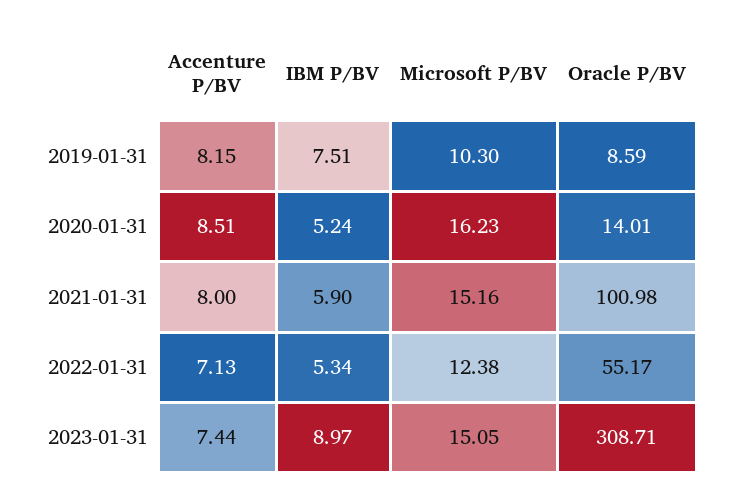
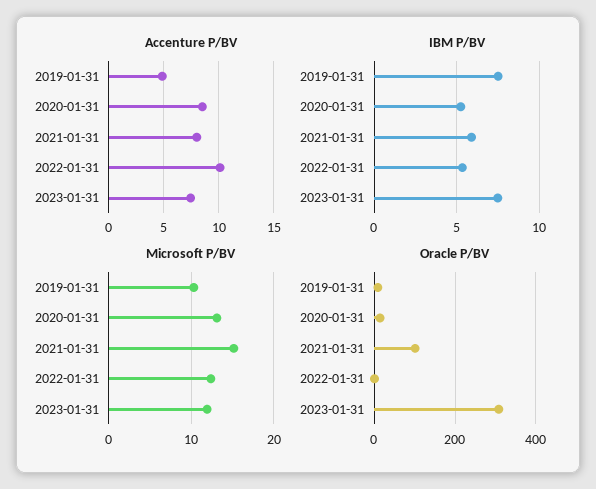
  {
    "Accenture P/BV": {
-     "2019-01-31": 8.15,
+     "2019-01-31": 5,
      "2020-01-31": 8.51,
      "2021-01-31": 8,
-     "2022-01-31": 7.13,
+     "2022-01-31": 10,
      "2023-01-31": 7.44
    },
    "IBM P/BV": {
      "2019-01-31": 7.51,
      "2020-01-31": 5.24,
      "2021-01-31": 5.9,
      "2022-01-31": 5.34,
-     "2023-01-31": 8.97
+     "2023-01-31": 7.5
    },
    "Microsoft P/BV": {
      "2019-01-31": 10.3,
-     "2020-01-31": 16.23,
+     "2020-01-31": 13,
      "2021-01-31": 15.16,
      "2022-01-31": 12.38,
-     "2023-01-31": 15.05
+     "2023-01-31": 12
    },
    "Oracle P/BV": {
      "2019-01-31": 8.59,
      "2020-01-31": 14.01,
      "2021-01-31": 100.98,
-     "2022-01-31": 55.17,
+     "2022-01-31": 0,
      "2023-01-31": 308.71
    }
  }

